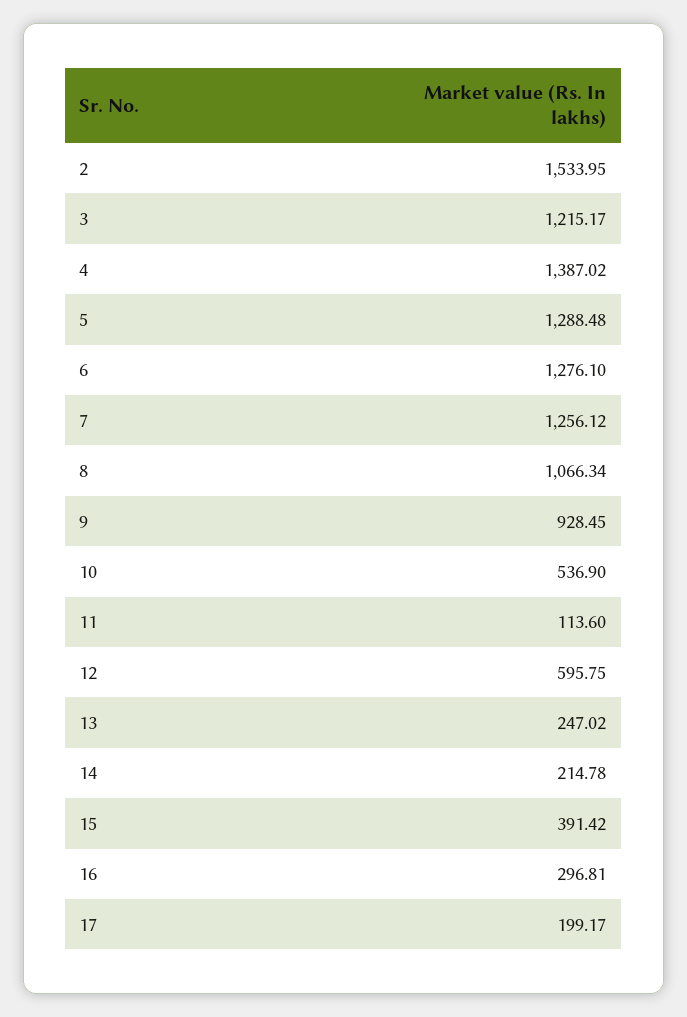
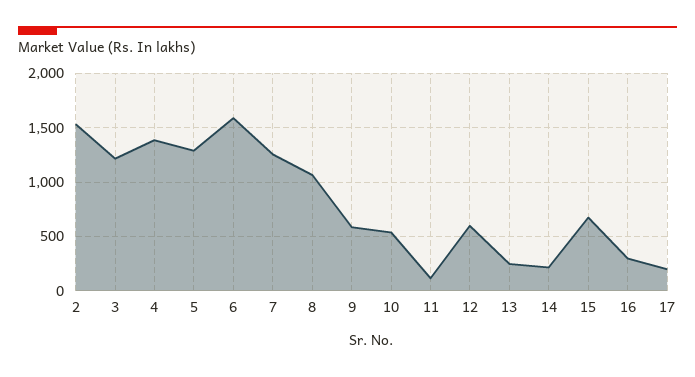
  {
    "2": 1533.95,
    "3": 1215.17,
    "4": 1387.02,
    "5": 1288.48,
-   "6": 1276.1,
+   "6": 1600,
    "7": 1256.12,
    "8": 1066.34,
-   "9": 928.45,
+   "9": 600,
    "10": 536.9,
    "11": 113.6,
    "12": 595.75,
    "13": 247.02,
    "14": 214.78,
-   "15": 391.42,
+   "15": 700,
    "16": 296.81,
    "17": 199.17
  }

